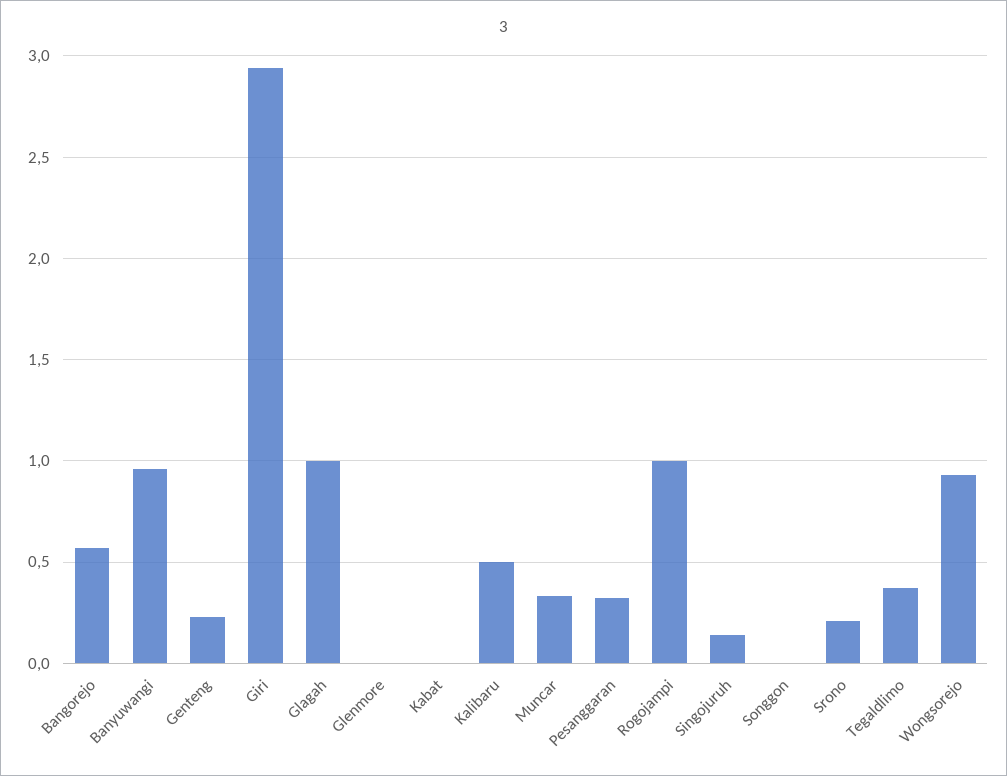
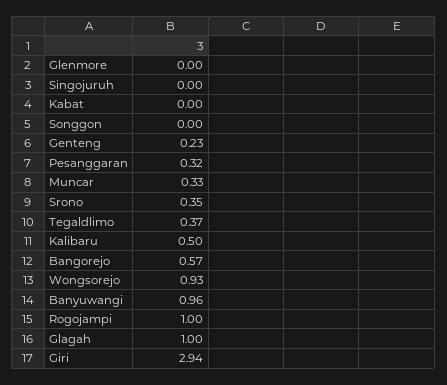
  {
    "Bangorejo": 0.57,
    "Banyuwangi": 0.96,
    "Genteng": 0.23,
    "Giri": 2.94,
    "Glagah": 1,
    "Glenmore": 0,
    "Kabat": 0,
    "Kalibaru": 0.5,
    "Muncar": 0.33,
    "Pesanggaran": 0.32,
    "Rogojampi": 1,
-   "Singojuruh": 0.15,
+   "Singojuruh": 0,
    "Songgon": 0,
-   "Srono": 0.2,
+   "Srono": 0.35,
    "Tegaldlimo": 0.37,
    "Wongsorejo": 0.93
  }

